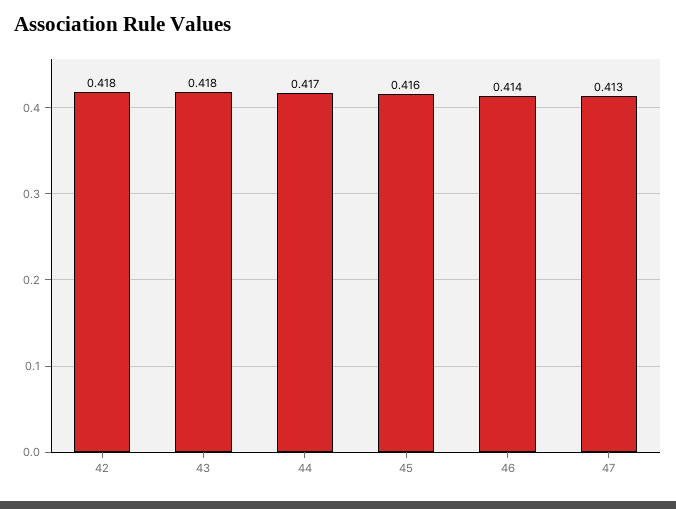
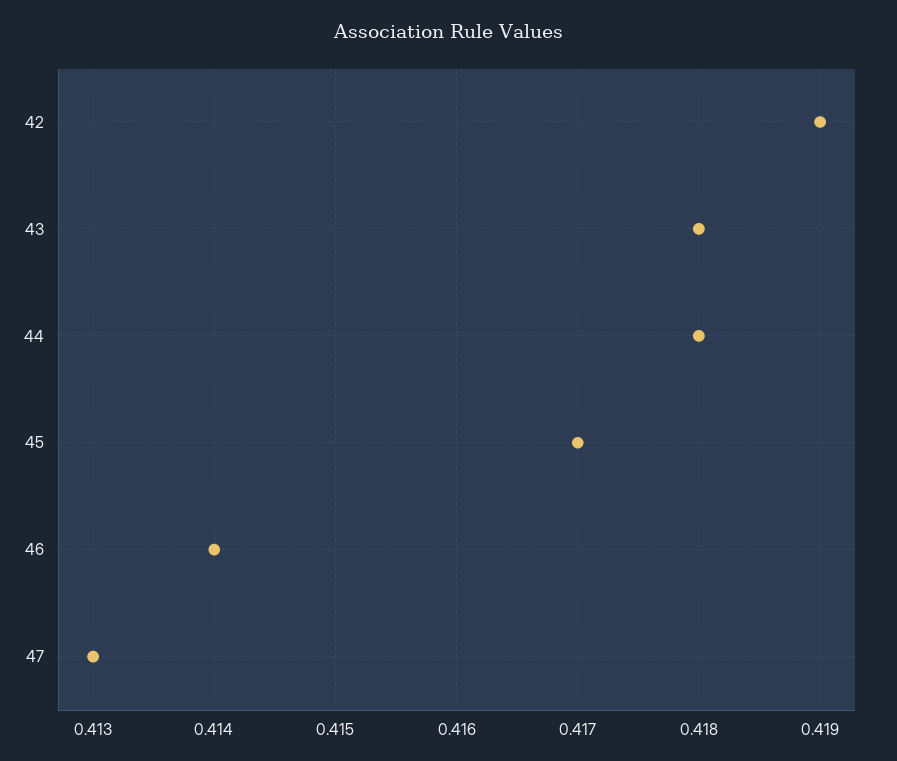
  {
-   "42": 0.418,
+   "42": 0.419,
    "43": 0.418,
-   "44": 0.417,
+   "44": 0.418,
-   "45": 0.416,
+   "45": 0.417,
    "46": 0.414,
    "47": 0.413
  }

